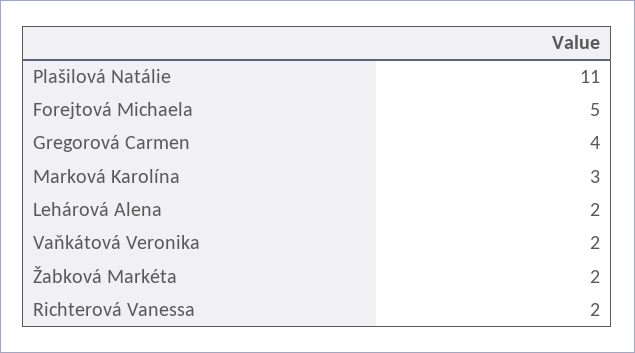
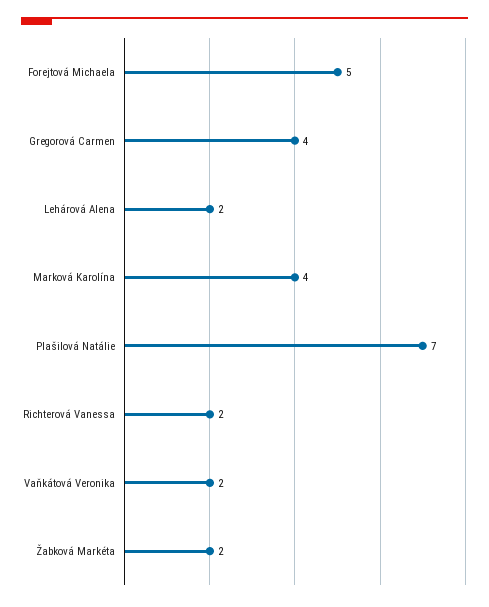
  {
-   "Plašilová Natálie": 11,
+   "Plašilová Natálie": 7,
    "Forejtová Michaela": 5,
    "Gregorová Carmen": 4,
-   "Marková Karolína": 3,
+   "Marková Karolína": 4,
    "Lehárová Alena": 2,
    "Vaňkátová Veronika": 2,
    "Žabková Markéta": 2,
    "Richterová Vanessa": 2
  }

